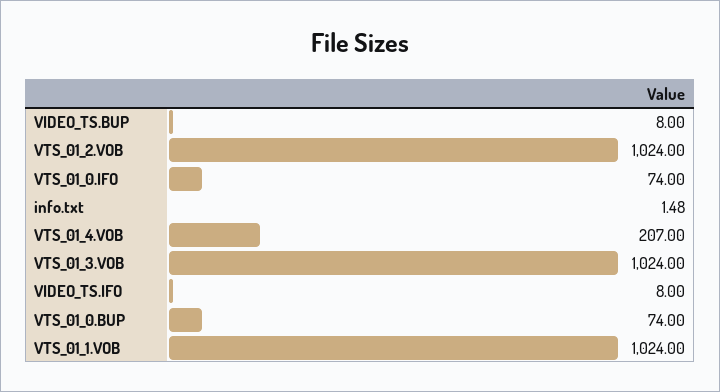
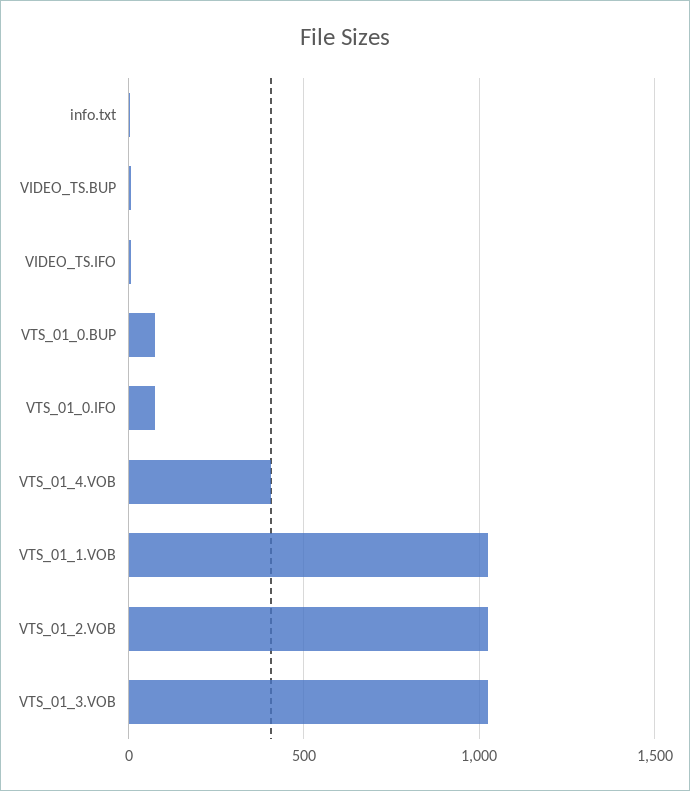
  {
    "VIDEO_TS.BUP": 8,
    "VTS_01_2.VOB": 1024,
    "VTS_01_0.IFO": 74,
    "info.txt": 1.48,
-   "VTS_01_4.VOB": 207,
+   "VTS_01_4.VOB": 400,
    "VTS_01_3.VOB": 1024,
    "VIDEO_TS.IFO": 8,
    "VTS_01_0.BUP": 74,
    "VTS_01_1.VOB": 1024
  }

